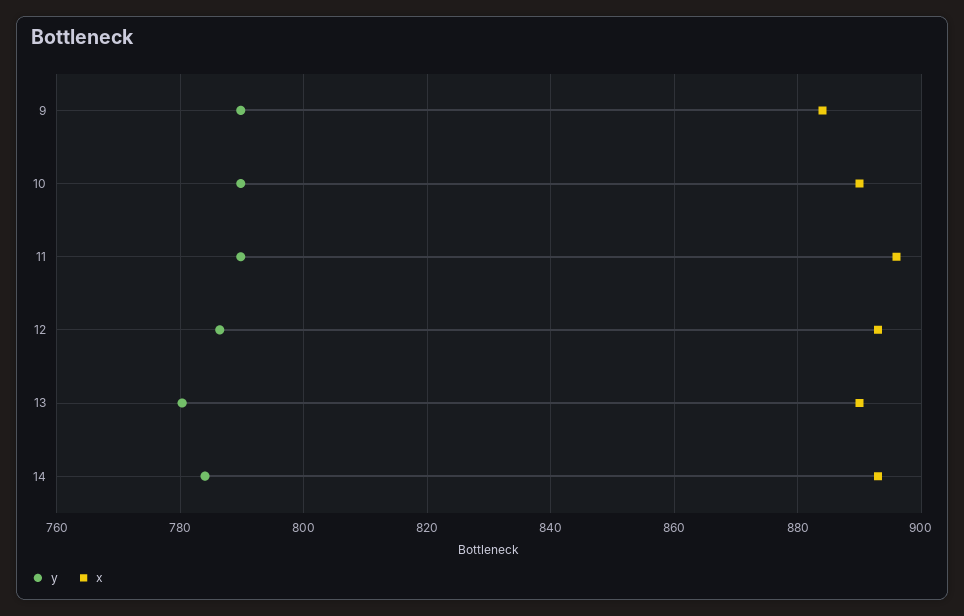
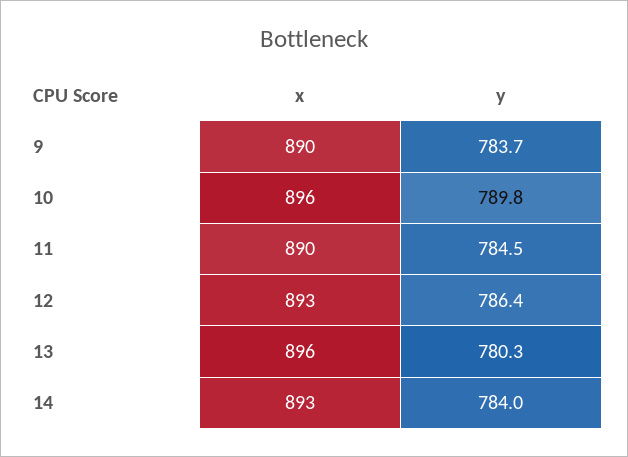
  {
    "y": {
-     "9": 790,
+     "9": 783.7,
      "10": 789.8,
-     "11": 790,
+     "11": 784.5,
      "12": 786.4,
      "13": 780.3,
      "14": 784
    },
    "x": {
-     "9": 884,
+     "9": 890,
-     "10": 890,
+     "10": 896,
-     "11": 896,
+     "11": 890,
      "12": 893,
-     "13": 890,
+     "13": 896,
      "14": 893
    }
  }

